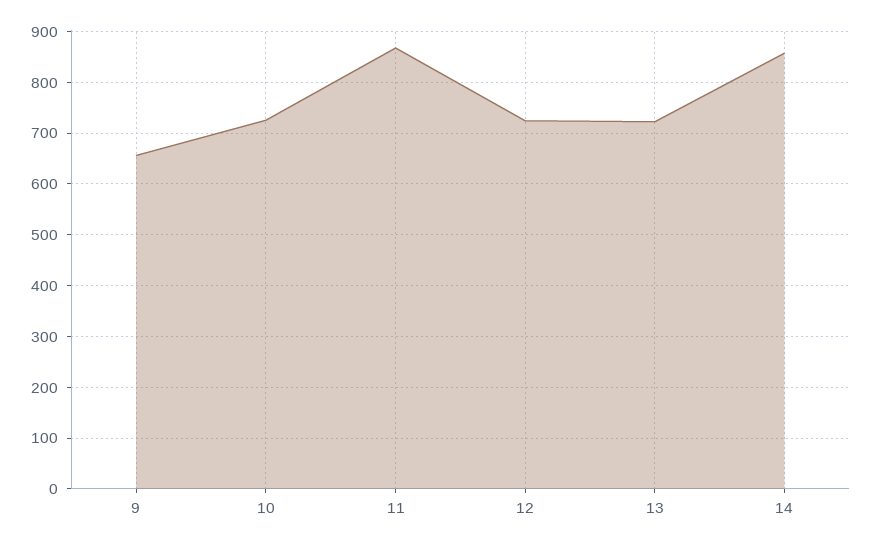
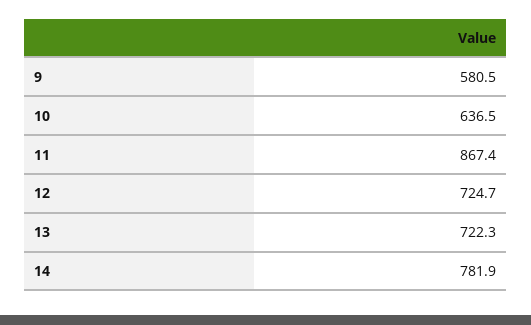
  {
-   "9": 660,
+   "9": 580.5,
-   "10": 720,
+   "10": 636.5,
    "11": 867.4,
    "12": 724.7,
    "13": 722.3,
-   "14": 860
+   "14": 781.9
  }

